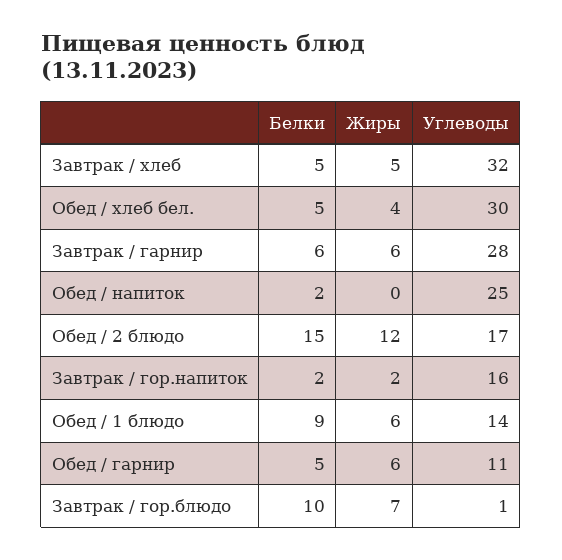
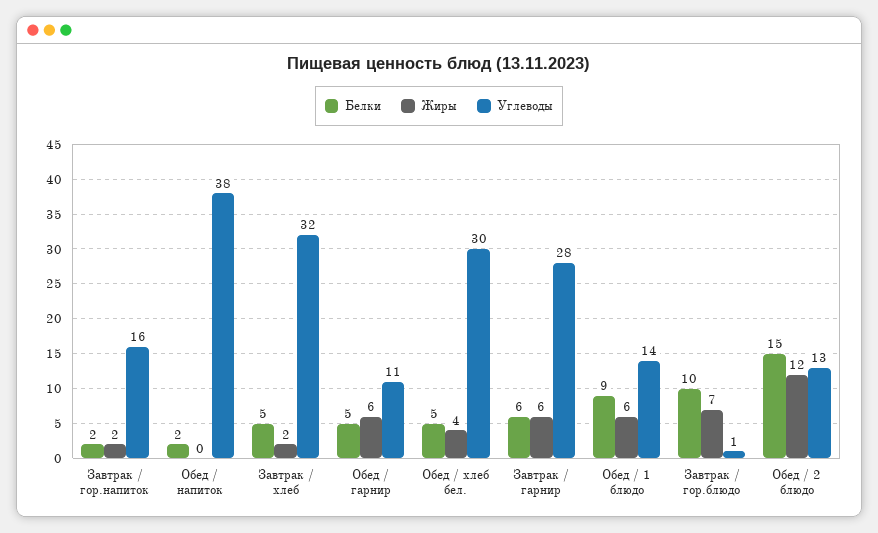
  {
    "Белки": {
      "Завтрак / хлеб": 5,
      "Обед / хлеб бел.": 5,
      "Завтрак / гарнир": 6,
      "Обед / напиток": 2,
      "Обед / 2 блюдо": 15,
      "Завтрак / гор.напиток": 2,
      "Обед / 1 блюдо": 9,
      "Обед / гарнир": 5,
      "Завтрак / гор.блюдо": 10
    },
    "Жиры": {
-     "Завтрак / хлеб": 5,
+     "Завтрак / хлеб": 2,
      "Обед / хлеб бел.": 4,
      "Завтрак / гарнир": 6,
      "Обед / напиток": 0,
      "Обед / 2 блюдо": 12,
      "Завтрак / гор.напиток": 2,
      "Обед / 1 блюдо": 6,
      "Обед / гарнир": 6,
      "Завтрак / гор.блюдо": 7
    },
    "Углеводы": {
      "Завтрак / хлеб": 32,
      "Обед / хлеб бел.": 30,
      "Завтрак / гарнир": 28,
-     "Обед / напиток": 25,
+     "Обед / напиток": 38,
-     "Обед / 2 блюдо": 17,
+     "Обед / 2 блюдо": 13,
      "Завтрак / гор.напиток": 16,
      "Обед / 1 блюдо": 14,
      "Обед / гарнир": 11,
      "Завтрак / гор.блюдо": 1
    }
  }

